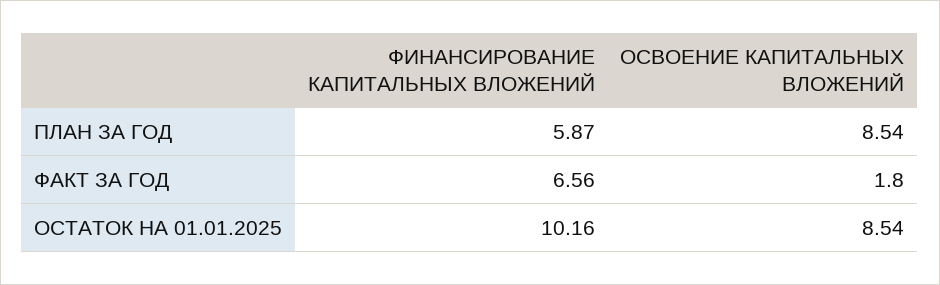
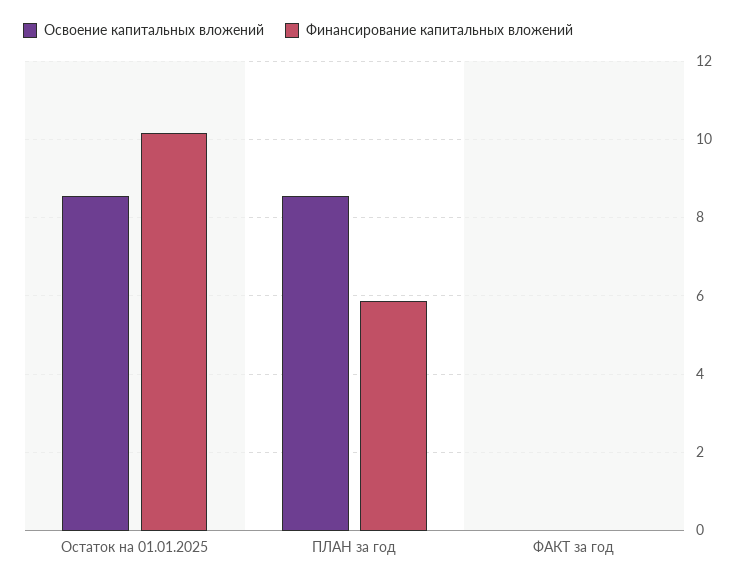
  {
    "ФИНАНСИРОВАНИЕ КАПИТАЛЬНЫХ ВЛОЖЕНИЙ": {
      "ПЛАН ЗА ГОД": 5.87,
-     "ФАКТ ЗА ГОД": 6.56,
+     "ФАКТ ЗА ГОД": 0,
      "ОСТАТОК НА 01.01.2025": 10.16
    },
    "ОСВОЕНИЕ КАПИТАЛЬНЫХ ВЛОЖЕНИЙ": {
      "ПЛАН ЗА ГОД": 8.54,
-     "ФАКТ ЗА ГОД": 1.8,
+     "ФАКТ ЗА ГОД": 0,
      "ОСТАТОК НА 01.01.2025": 8.54
    }
  }

